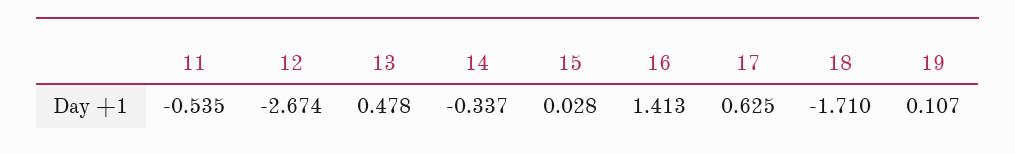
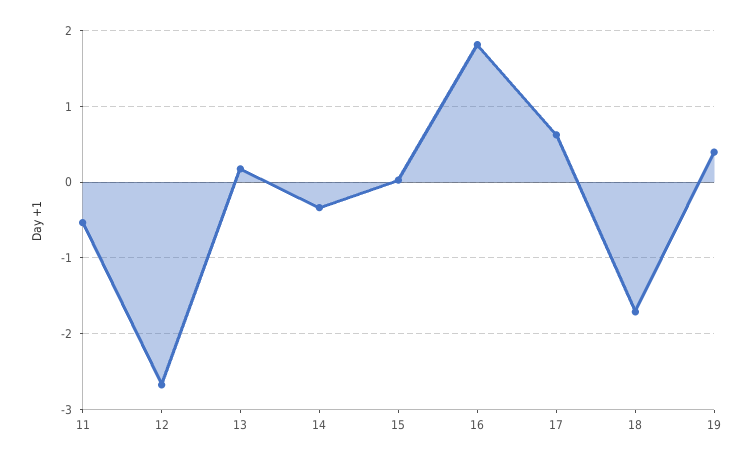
  {
    "11": -0.535,
    "12": -2.674,
-   "13": 0.478,
+   "13": 0.2,
    "14": -0.337,
    "15": 0.028,
-   "16": 1.413,
+   "16": 1.8,
    "17": 0.625,
    "18": -1.71,
-   "19": 0.107
+   "19": 0.4
  }

